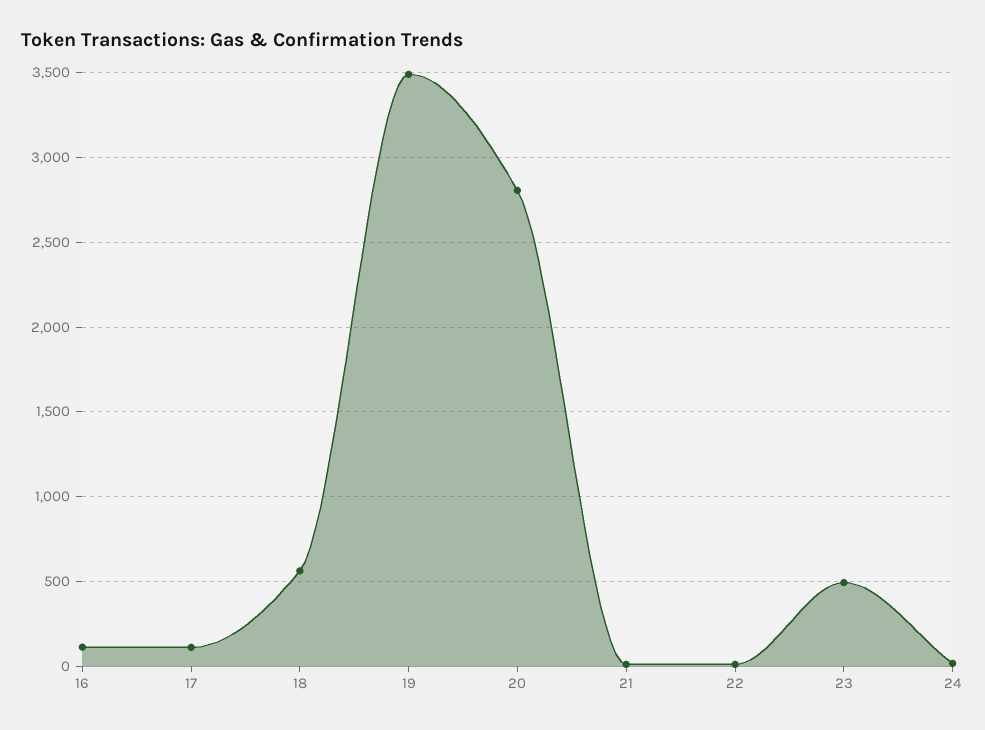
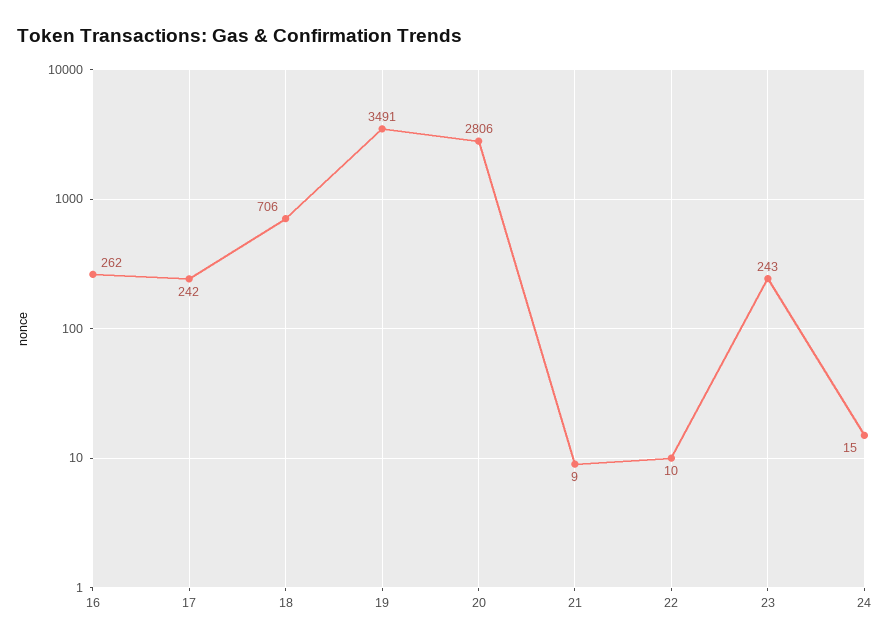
  {
-   "16": 100,
+   "16": 262,
-   "17": 100,
+   "17": 242,
-   "18": 550,
+   "18": 706,
    "19": 3491,
    "20": 2806,
    "21": 9,
    "22": 10,
-   "23": 500,
+   "23": 243,
    "24": 15
  }

